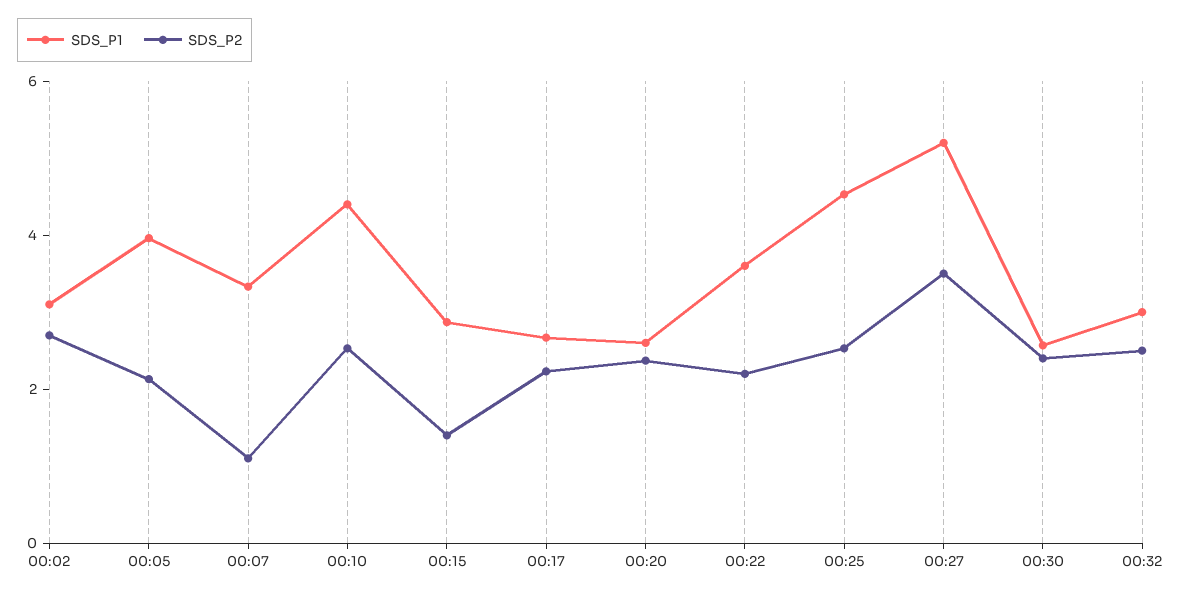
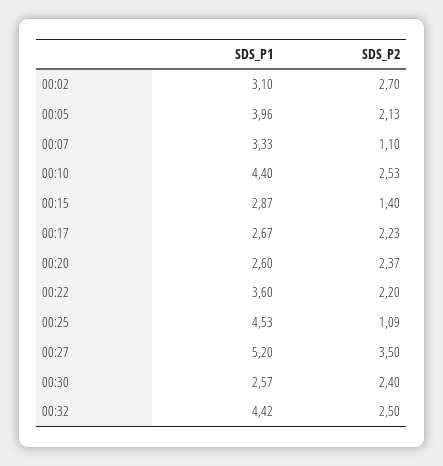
  {
    "SDS_P1": {
      "00:02": 3.1,
      "00:05": 3.96,
      "00:07": 3.33,
      "00:10": 4.4,
      "00:15": 2.87,
      "00:17": 2.67,
      "00:20": 2.6,
      "00:22": 3.6,
      "00:25": 4.53,
      "00:27": 5.2,
      "00:30": 2.57,
-     "00:32": 3
+     "00:32": 4.42
    },
    "SDS_P2": {
      "00:02": 2.7,
      "00:05": 2.13,
      "00:07": 1.1,
      "00:10": 2.53,
      "00:15": 1.4,
      "00:17": 2.23,
      "00:20": 2.37,
      "00:22": 2.2,
-     "00:25": 2.5,
+     "00:25": 1.09,
      "00:27": 3.5,
      "00:30": 2.4,
      "00:32": 2.5
    }
  }

